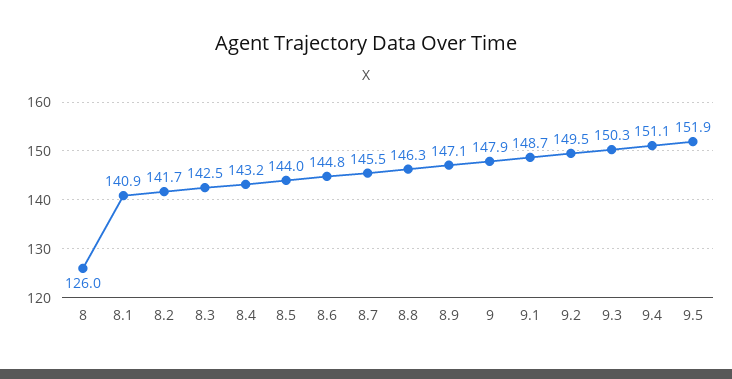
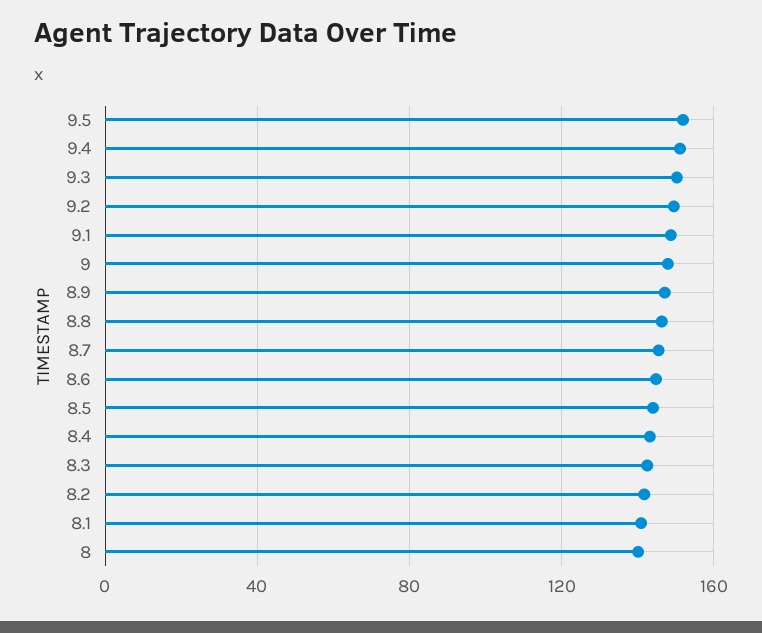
  {
-   "8": 126,
+   "8": 140,
    "8.1": 140.9,
    "8.2": 141.7,
    "8.3": 142.5,
    "8.4": 143.2,
    "8.5": 144,
    "8.6": 144.8,
    "8.7": 145.5,
    "8.8": 146.3,
    "8.9": 147.1,
    "9": 147.9,
    "9.1": 148.7,
    "9.2": 149.5,
    "9.3": 150.3,
    "9.4": 151.1,
    "9.5": 151.9
  }

